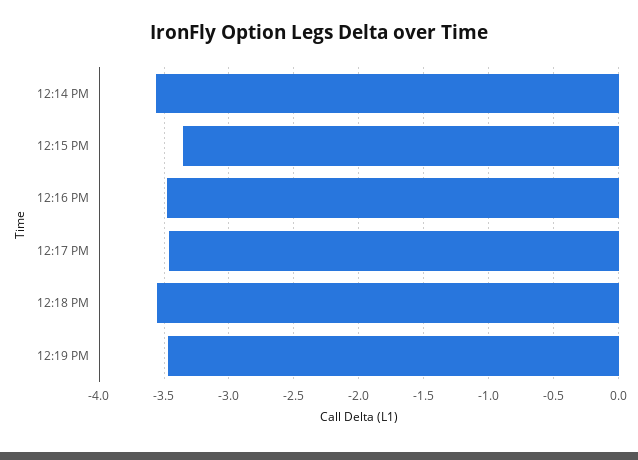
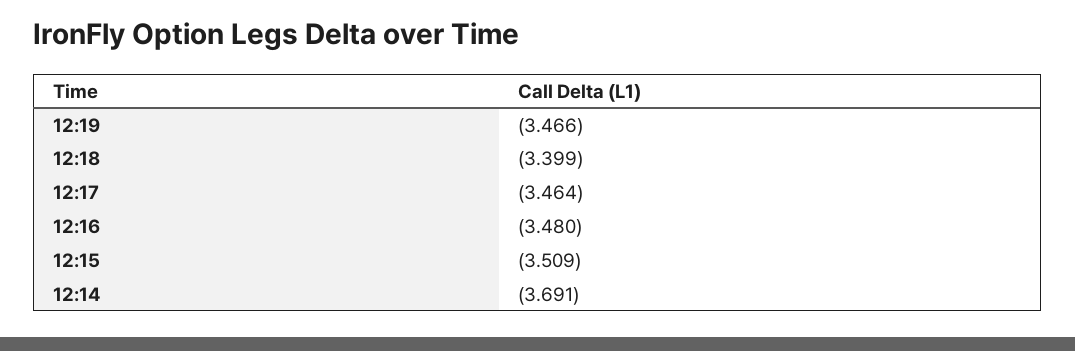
  {
-   "12:14 PM": -3.55,
+   "12:14 PM": -3.691,
-   "12:15 PM": -3.35,
+   "12:15 PM": -3.509,
    "12:16 PM": -3.48,
    "12:17 PM": -3.464,
-   "12:18 PM": -3.55,
+   "12:18 PM": -3.399,
    "12:19 PM": -3.466
  }

